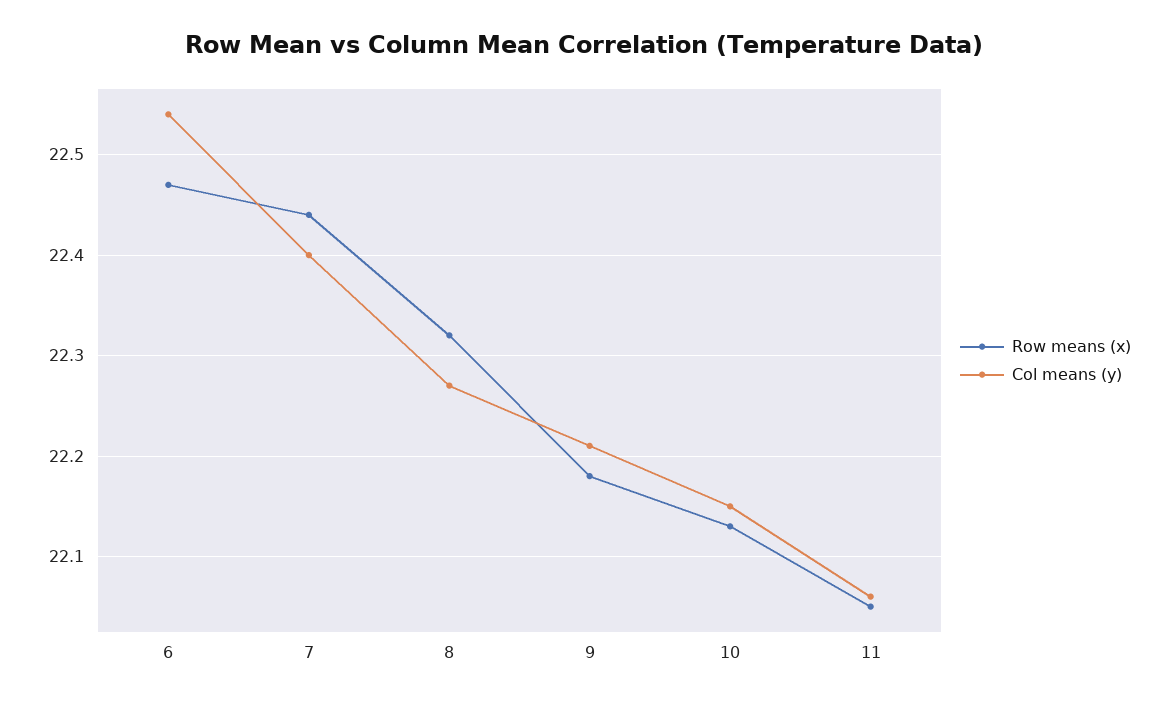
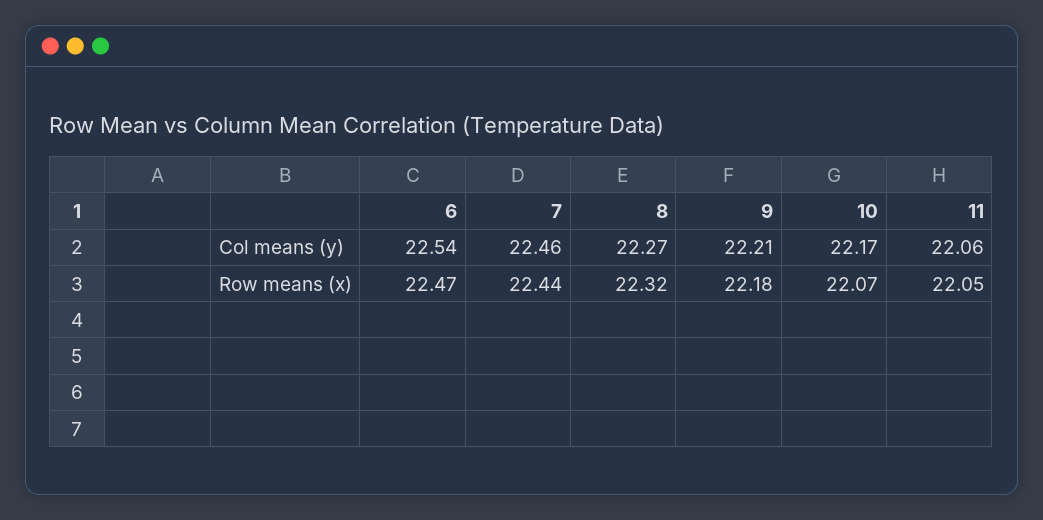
  {
    "Row means (x)": {
      "6": 22.47,
      "7": 22.44,
      "8": 22.32,
      "9": 22.18,
-     "10": 22.13,
+     "10": 22.07,
      "11": 22.05
    },
    "Col means (y)": {
      "6": 22.54,
-     "7": 22.4,
+     "7": 22.46,
      "8": 22.27,
      "9": 22.21,
-     "10": 22.15,
+     "10": 22.17,
      "11": 22.06
    }
  }

